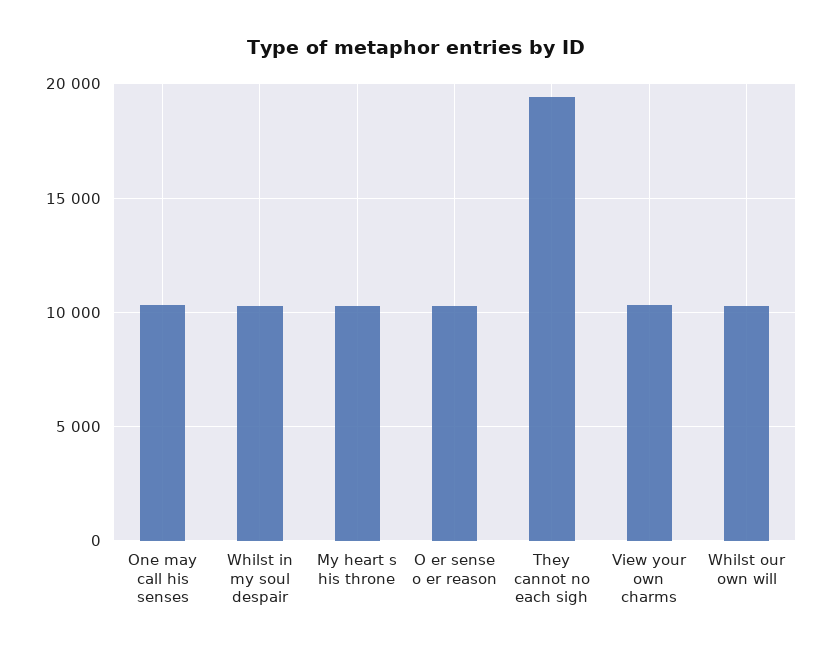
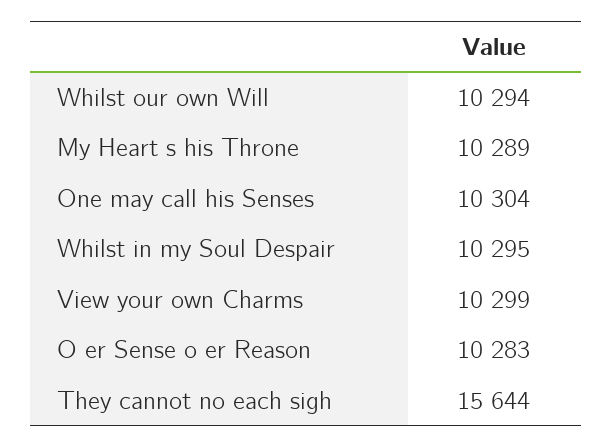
  {
    "One may call his senses": 10304,
    "Whilst in my soul despair": 10295,
    "My heart s his throne": 10289,
    "O er sense o er reason": 10283,
-   "They cannot no each sigh": 19500,
+   "They cannot no each sigh": 15644,
    "View your own charms": 10299,
    "Whilst our own will": 10294
  }

